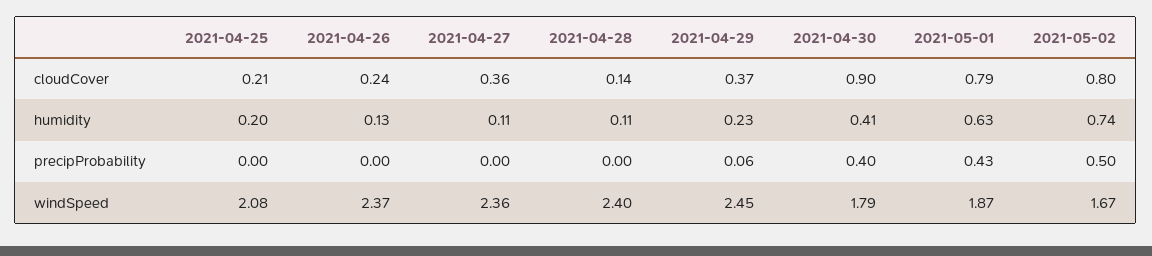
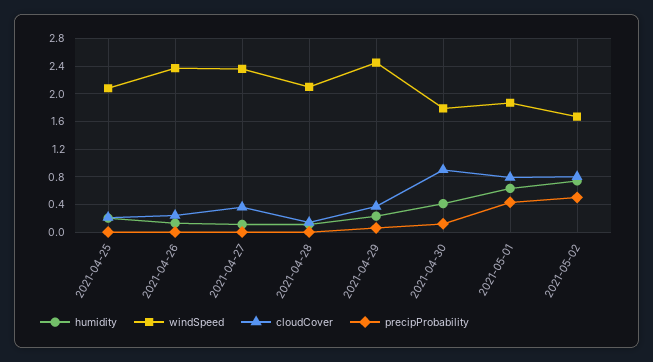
  {
    "cloudCover": {
      "2021-04-25": 0.21,
      "2021-04-26": 0.24,
      "2021-04-27": 0.36,
      "2021-04-28": 0.14,
      "2021-04-29": 0.37,
      "2021-04-30": 0.9,
      "2021-05-01": 0.79,
      "2021-05-02": 0.8
    },
    "humidity": {
      "2021-04-25": 0.2,
      "2021-04-26": 0.13,
      "2021-04-27": 0.11,
      "2021-04-28": 0.11,
      "2021-04-29": 0.23,
      "2021-04-30": 0.41,
      "2021-05-01": 0.63,
      "2021-05-02": 0.74
    },
    "precipProbability": {
      "2021-04-25": 0,
      "2021-04-26": 0,
      "2021-04-27": 0,
      "2021-04-28": 0,
      "2021-04-29": 0.06,
-     "2021-04-30": 0.4,
+     "2021-04-30": 0.1,
      "2021-05-01": 0.43,
      "2021-05-02": 0.5
    },
    "windSpeed": {
      "2021-04-25": 2.08,
      "2021-04-26": 2.37,
      "2021-04-27": 2.36,
-     "2021-04-28": 2.4,
+     "2021-04-28": 2.1,
      "2021-04-29": 2.45,
      "2021-04-30": 1.79,
      "2021-05-01": 1.87,
      "2021-05-02": 1.67
    }
  }

